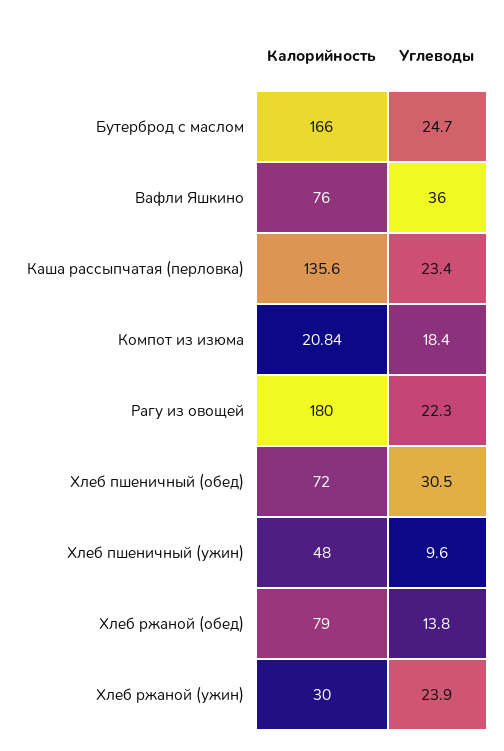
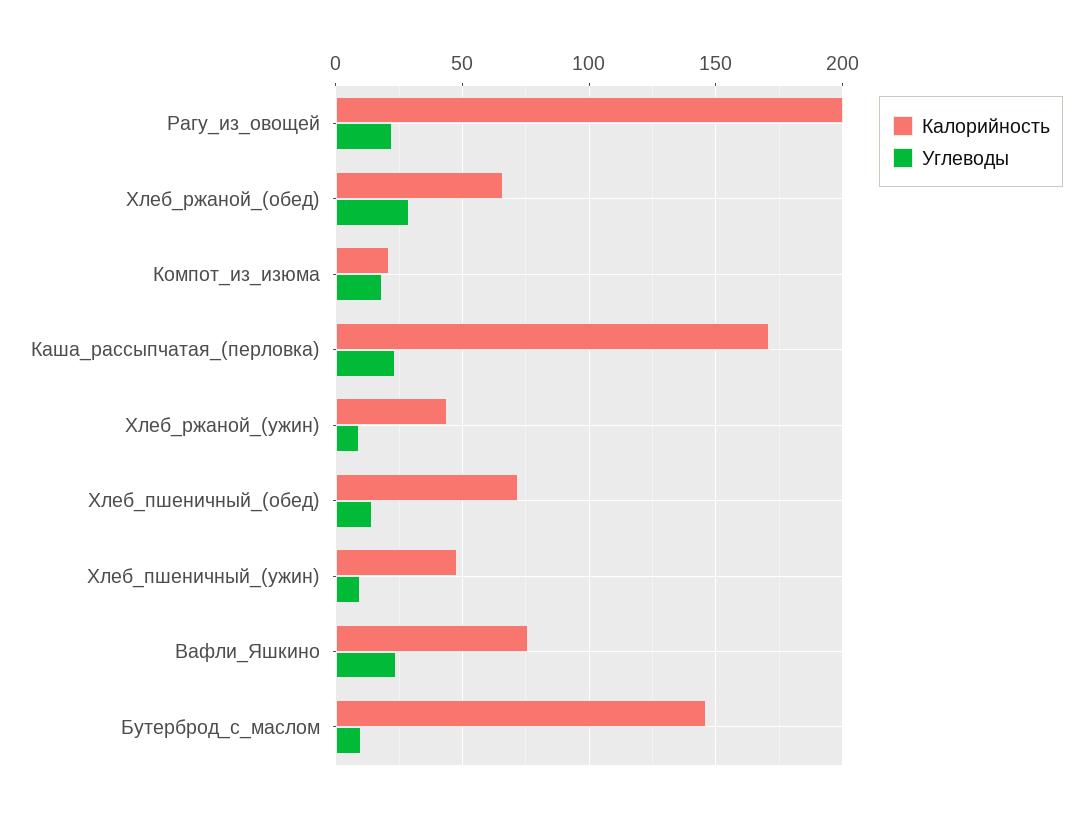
  {
    "Калорийность": {
-     "Бутерброд с маслом": 166,
+     "Бутерброд с маслом": 145,
      "Вафли Яшкино": 76,
-     "Каша рассыпчатая (перловка)": 135.6,
+     "Каша рассыпчатая (перловка)": 170,
      "Компот из изюма": 20.84,
-     "Рагу из овощей": 180,
+     "Рагу из овощей": 200,
      "Хлеб пшеничный (обед)": 72,
      "Хлеб пшеничный (ужин)": 48,
-     "Хлеб ржаной (обед)": 79,
+     "Хлеб ржаной (обед)": 65,
-     "Хлеб ржаной (ужин)": 30
+     "Хлеб ржаной (ужин)": 45
    },
    "Углеводы": {
-     "Бутерброд с маслом": 24.7,
+     "Бутерброд с маслом": 10,
-     "Вафли Яшкино": 36,
+     "Вафли Яшкино": 25,
      "Каша рассыпчатая (перловка)": 23.4,
      "Компот из изюма": 18.4,
      "Рагу из овощей": 22.3,
-     "Хлеб пшеничный (обед)": 30.5,
+     "Хлеб пшеничный (обед)": 15,
      "Хлеб пшеничный (ужин)": 9.6,
-     "Хлеб ржаной (обед)": 13.8,
+     "Хлеб ржаной (обед)": 30,
-     "Хлеб ржаной (ужин)": 23.9
+     "Хлеб ржаной (ужин)": 10
    }
  }

